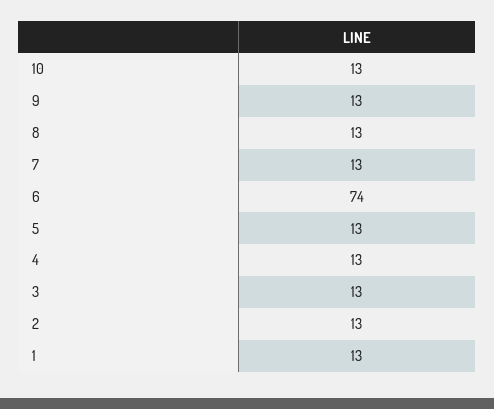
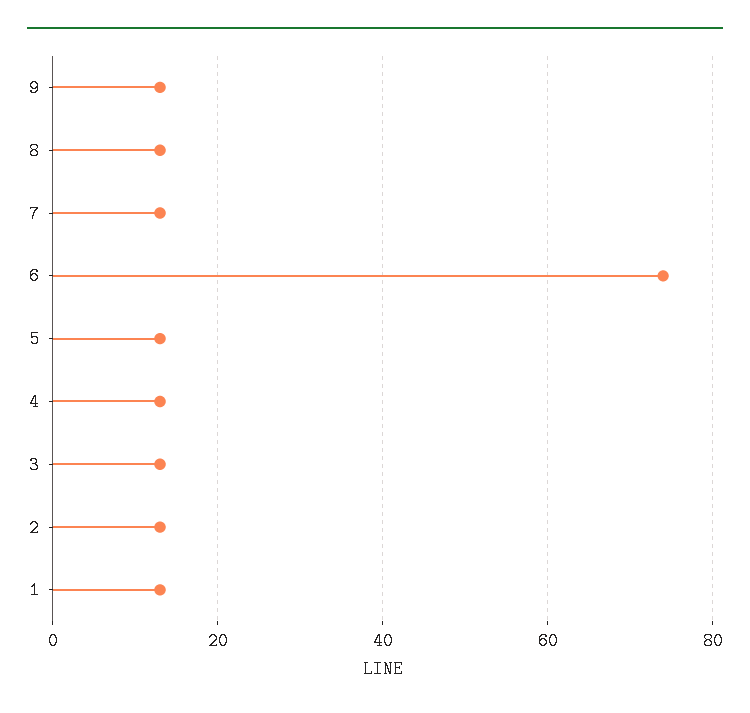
  {
-   "10": 13,
    "9": 13,
    "8": 13,
    "7": 13,
    "6": 74,
    "5": 13,
    "4": 13,
    "3": 13,
    "2": 13,
    "1": 13
  }

